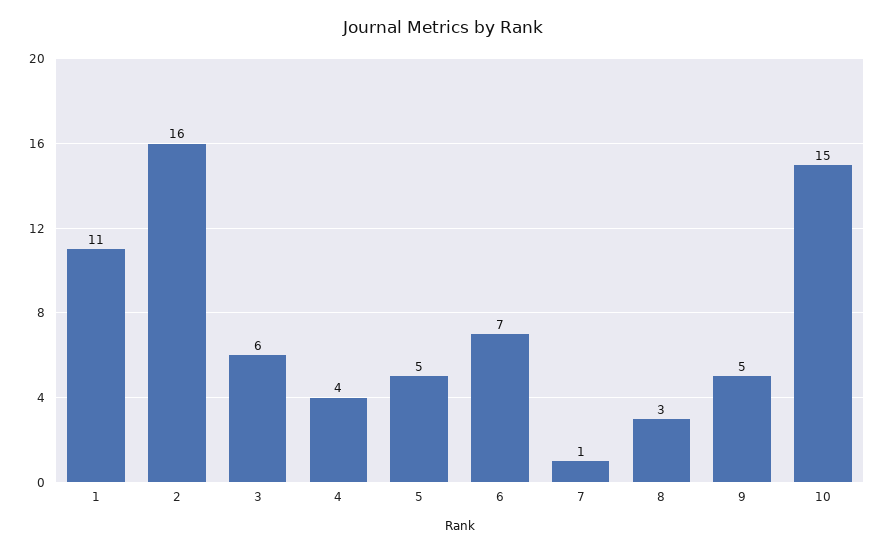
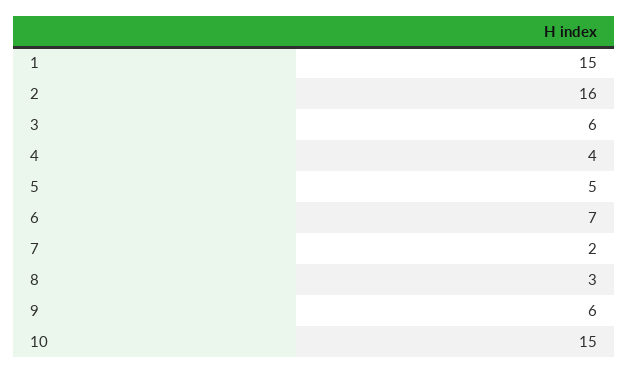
  {
-   "1": 11,
+   "1": 15,
    "2": 16,
    "3": 6,
    "4": 4,
    "5": 5,
    "6": 7,
-   "7": 1,
+   "7": 2,
    "8": 3,
-   "9": 5,
+   "9": 6,
    "10": 15
  }

